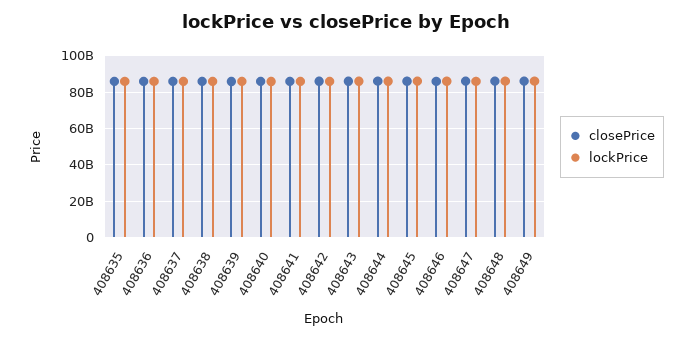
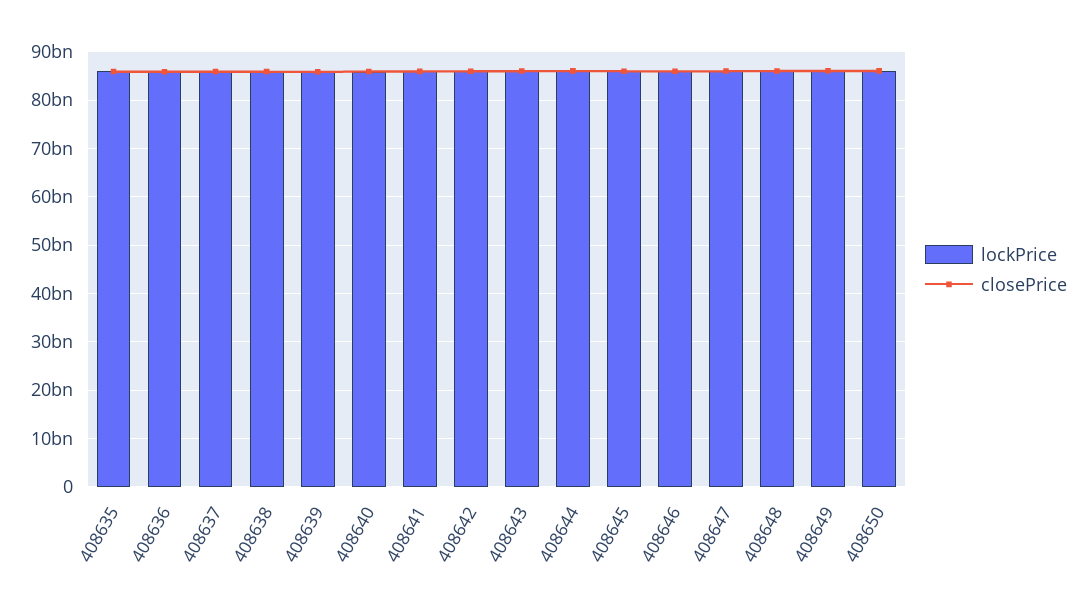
  {
    "closePrice": {
      "408635": 86000000000,
      "408636": 86000000000,
      "408637": 86000000000,
      "408638": 86000000000,
      "408639": 86000000000,
      "408640": 86000000000,
      "408641": 86000000000,
      "408642": 86000000000,
      "408643": 86000000000,
      "408644": 86000000000,
      "408645": 86000000000,
      "408646": 86000000000,
      "408647": 86000000000,
      "408648": 86000000000,
-     "408649": 86000000000
+     "408649": 86000000000,
+     "408650": 86000000000
    },
    "lockPrice": {
      "408635": 86000000000,
      "408636": 86000000000,
      "408637": 86000000000,
      "408638": 86000000000,
      "408639": 86000000000,
      "408640": 86000000000,
      "408641": 86000000000,
      "408642": 86000000000,
      "408643": 86000000000,
      "408644": 86000000000,
      "408645": 86000000000,
      "408646": 86000000000,
      "408647": 86000000000,
      "408648": 86000000000,
-     "408649": 86000000000
+     "408649": 86000000000,
+     "408650": 86000000000
    }
  }

